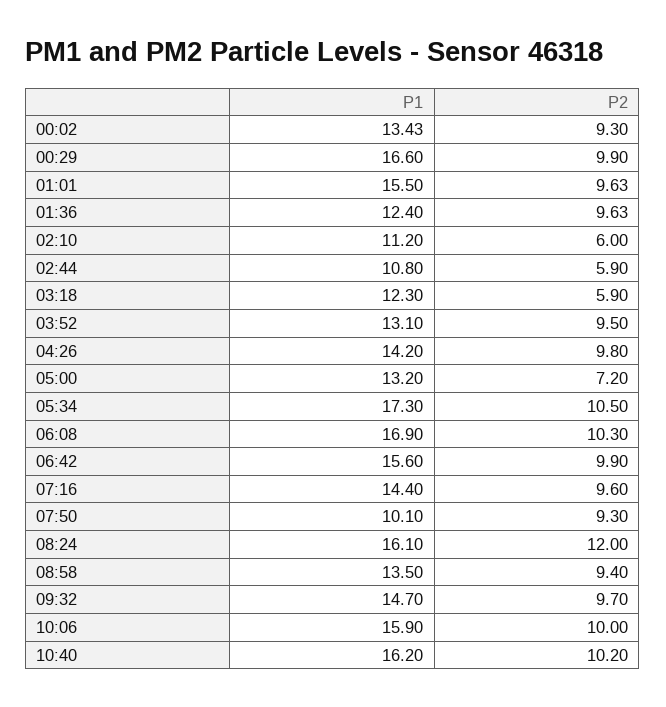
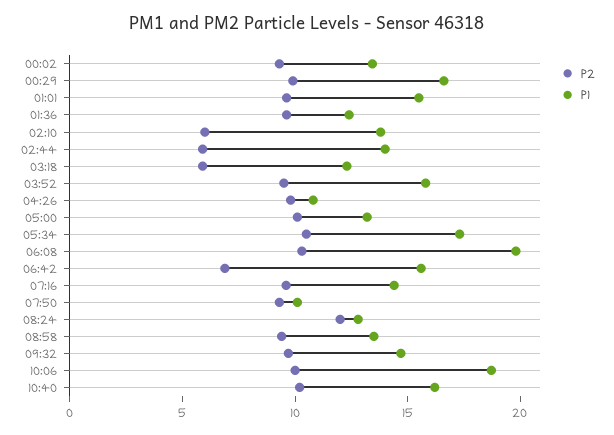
  {
    "P1": {
      "00:02": 13.43,
      "00:29": 16.6,
      "01:01": 15.5,
      "01:36": 12.4,
-     "02:10": 11.2,
+     "02:10": 14,
-     "02:44": 10.8,
+     "02:44": 14,
      "03:18": 12.3,
-     "03:52": 13.1,
+     "03:52": 16,
-     "04:26": 14.2,
+     "04:26": 11,
      "05:00": 13.2,
      "05:34": 17.3,
-     "06:08": 16.9,
+     "06:08": 20,
      "06:42": 15.6,
      "07:16": 14.4,
      "07:50": 10.1,
-     "08:24": 16.1,
+     "08:24": 13,
      "08:58": 13.5,
      "09:32": 14.7,
-     "10:06": 15.9,
+     "10:06": 19,
      "10:40": 16.2
    },
    "P2": {
      "00:02": 9.3,
      "00:29": 9.9,
      "01:01": 9.63,
      "01:36": 9.63,
      "02:10": 6,
      "02:44": 5.9,
      "03:18": 5.9,
      "03:52": 9.5,
      "04:26": 9.8,
-     "05:00": 7.2,
+     "05:00": 10,
      "05:34": 10.5,
      "06:08": 10.3,
-     "06:42": 9.9,
+     "06:42": 7,
      "07:16": 9.6,
      "07:50": 9.3,
      "08:24": 12,
      "08:58": 9.4,
      "09:32": 9.7,
      "10:06": 10,
      "10:40": 10.2
    }
  }

